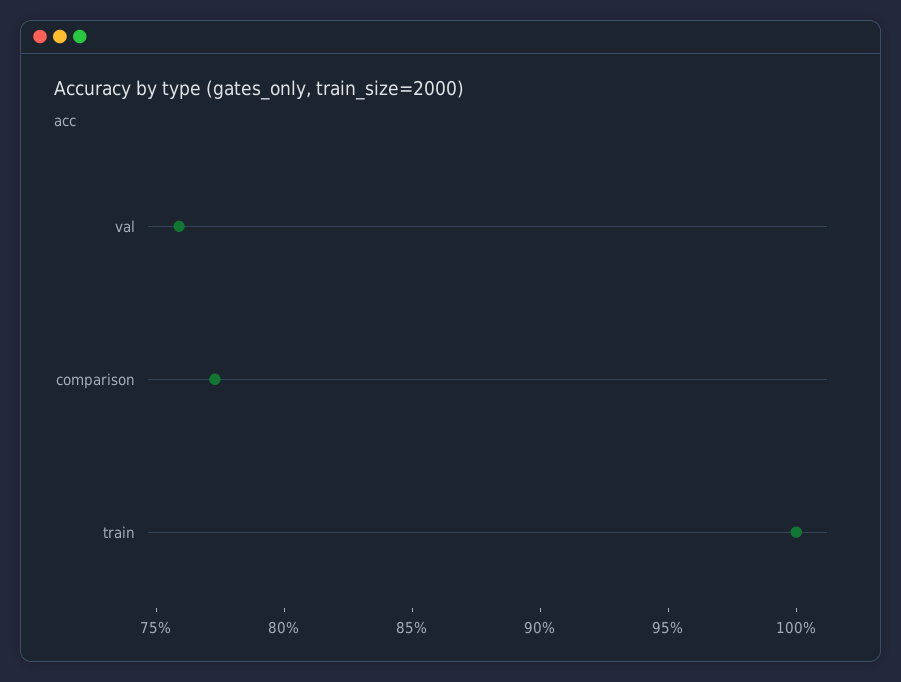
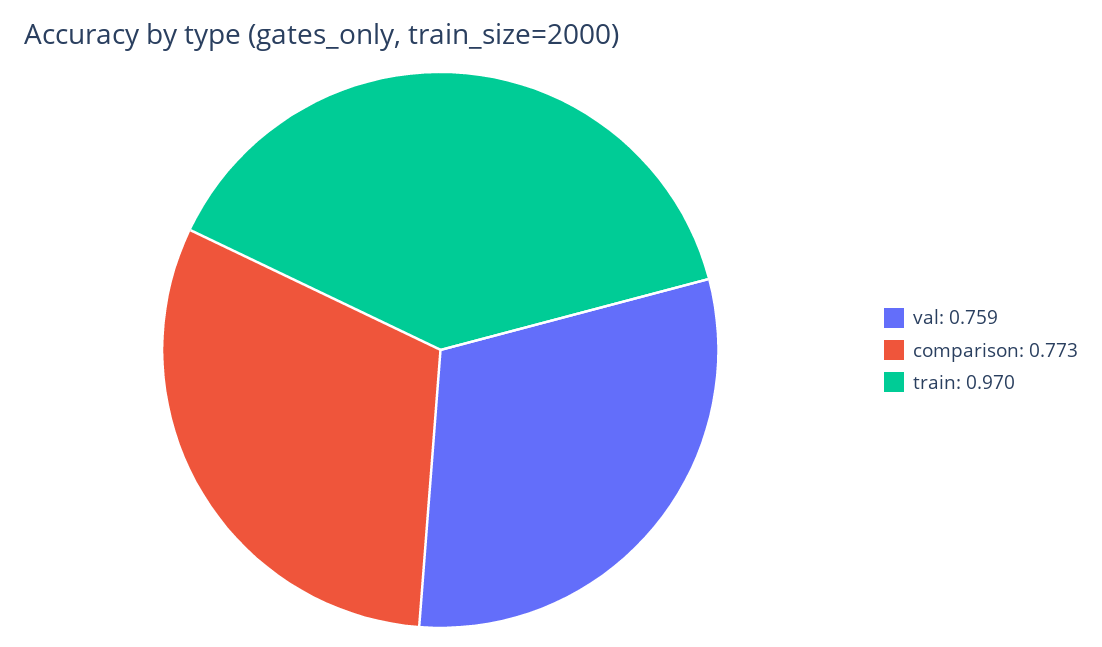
  {
    "val": 0.759,
    "comparison": 0.773,
-   "train": 1
+   "train": 0.97
  }

